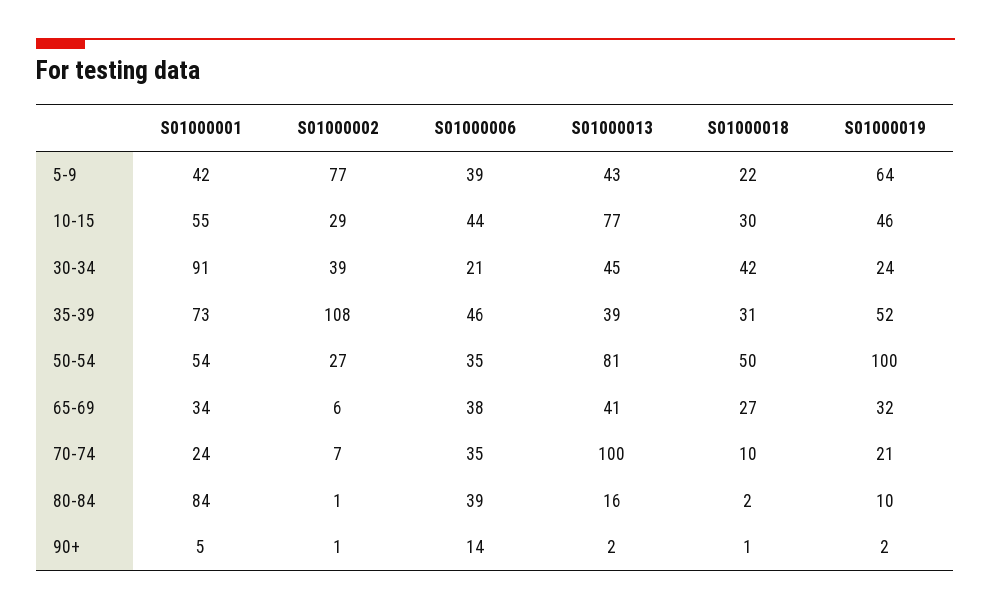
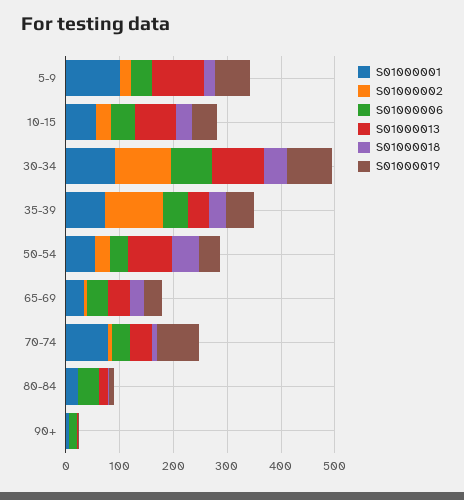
  {
    "S01000001": {
-     "5-9": 42,
+     "5-9": 100,
      "10-15": 55,
      "30-34": 91,
      "35-39": 73,
      "50-54": 54,
      "65-69": 34,
-     "70-74": 24,
+     "70-74": 80,
-     "80-84": 84,
+     "80-84": 20,
      "90+": 5
    },
    "S01000002": {
-     "5-9": 77,
+     "5-9": 20,
      "10-15": 29,
-     "30-34": 39,
+     "30-34": 100,
      "35-39": 108,
      "50-54": 27,
      "65-69": 6,
      "70-74": 7,
      "80-84": 1,
      "90+": 1
    },
    "S01000006": {
      "5-9": 39,
      "10-15": 44,
-     "30-34": 21,
+     "30-34": 80,
      "35-39": 46,
      "50-54": 35,
      "65-69": 38,
      "70-74": 35,
      "80-84": 39,
      "90+": 14
    },
    "S01000013": {
-     "5-9": 43,
+     "5-9": 100,
      "10-15": 77,
-     "30-34": 45,
+     "30-34": 100,
      "35-39": 39,
      "50-54": 81,
      "65-69": 41,
-     "70-74": 100,
+     "70-74": 40,
      "80-84": 16,
      "90+": 2
    },
    "S01000018": {
      "5-9": 22,
      "10-15": 30,
      "30-34": 42,
      "35-39": 31,
      "50-54": 50,
      "65-69": 27,
      "70-74": 10,
      "80-84": 2,
      "90+": 1
    },
    "S01000019": {
      "5-9": 64,
      "10-15": 46,
-     "30-34": 24,
+     "30-34": 80,
      "35-39": 52,
-     "50-54": 100,
+     "50-54": 40,
      "65-69": 32,
-     "70-74": 21,
+     "70-74": 80,
      "80-84": 10,
      "90+": 2
    }
  }

